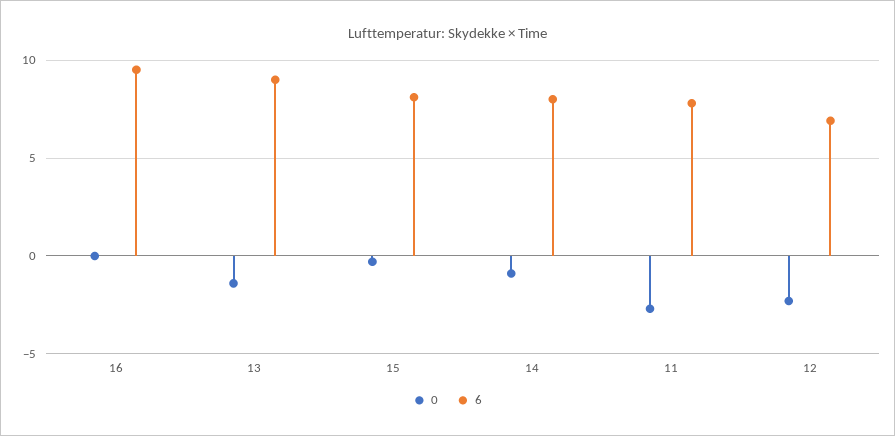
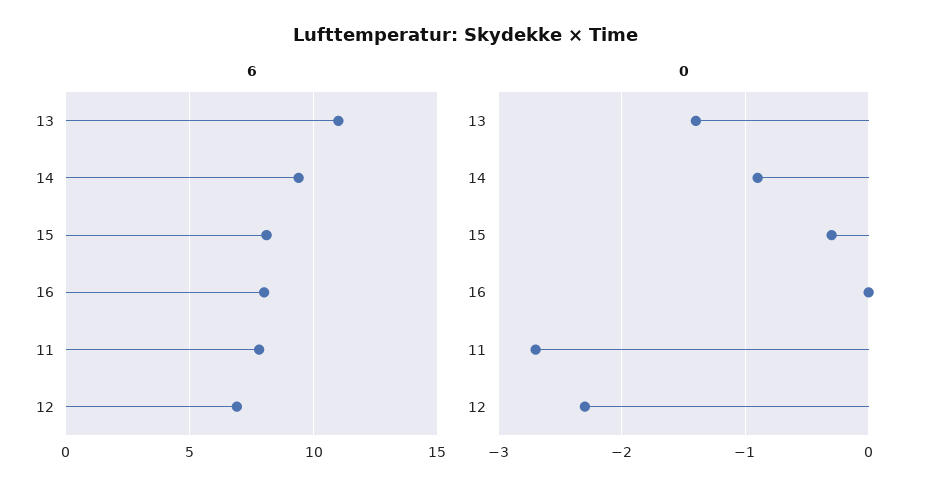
  {
    "0": {
      "16": 0,
      "13": -1.4,
      "15": -0.3,
      "14": -0.9,
      "11": -2.7,
      "12": -2.3
    },
    "6": {
-     "16": 9.5,
+     "16": 8,
-     "13": 9,
+     "13": 11,
      "15": 8,
-     "14": 8,
+     "14": 9.5,
      "11": 8,
      "12": 7
    }
  }

